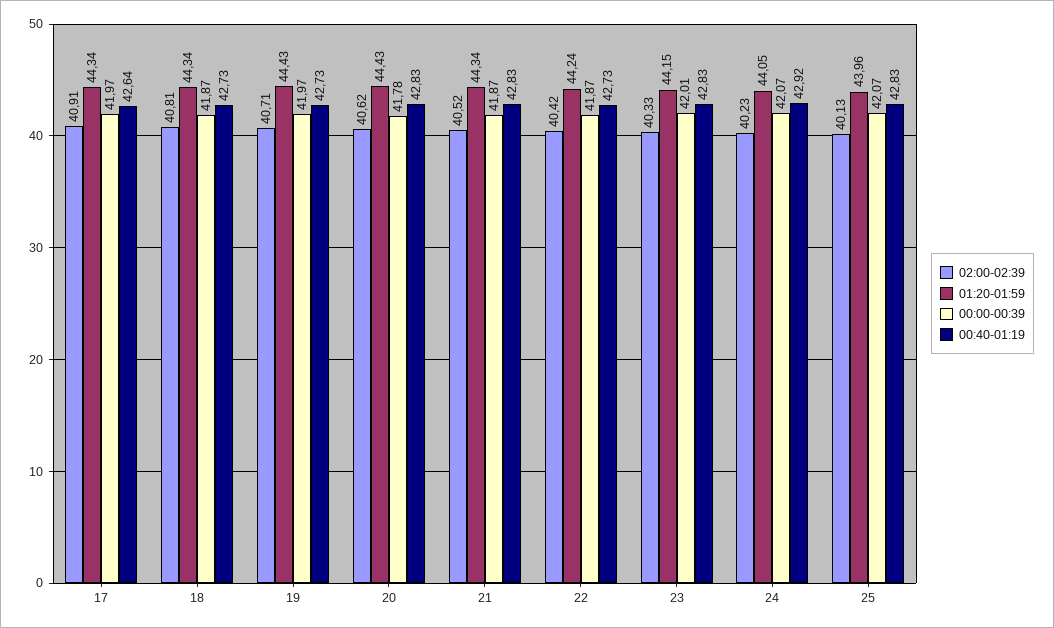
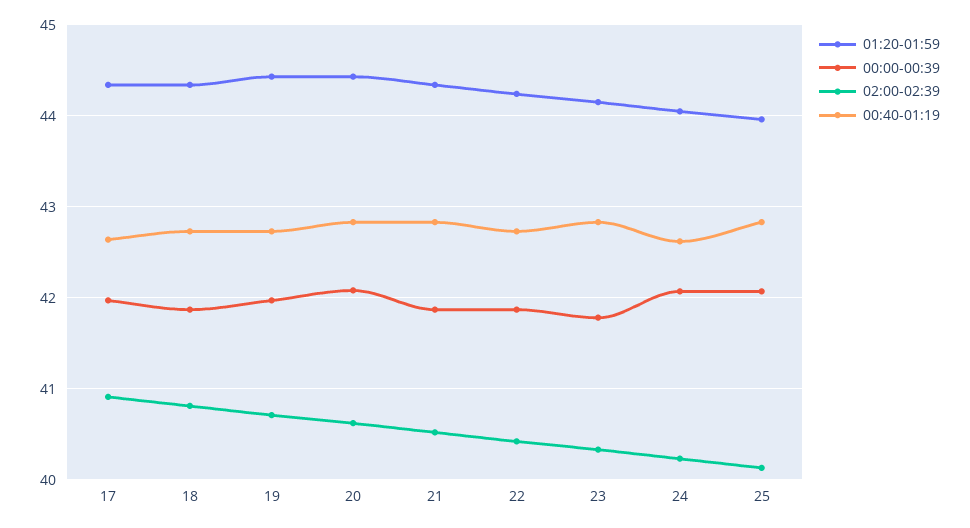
  {
    "02:00-02:39": {
      "17": 40.91,
      "18": 40.81,
      "19": 40.71,
      "20": 40.62,
      "21": 40.52,
      "22": 40.42,
      "23": 40.33,
      "24": 40.23,
      "25": 40.13
    },
    "01:20-01:59": {
      "17": 44.34,
      "18": 44.34,
      "19": 44.43,
      "20": 44.43,
      "21": 44.34,
      "22": 44.24,
      "23": 44.15,
      "24": 44.05,
      "25": 43.96
    },
    "00:00-00:39": {
      "17": 41.97,
      "18": 41.87,
      "19": 41.97,
-     "20": 41.78,
+     "20": 42.1,
      "21": 41.87,
      "22": 41.87,
-     "23": 42.01,
+     "23": 41.8,
      "24": 42.07,
      "25": 42.07
    },
    "00:40-01:19": {
      "17": 42.64,
      "18": 42.73,
      "19": 42.73,
      "20": 42.83,
      "21": 42.83,
      "22": 42.73,
      "23": 42.83,
-     "24": 42.92,
+     "24": 42.6,
      "25": 42.83
    }
  }

